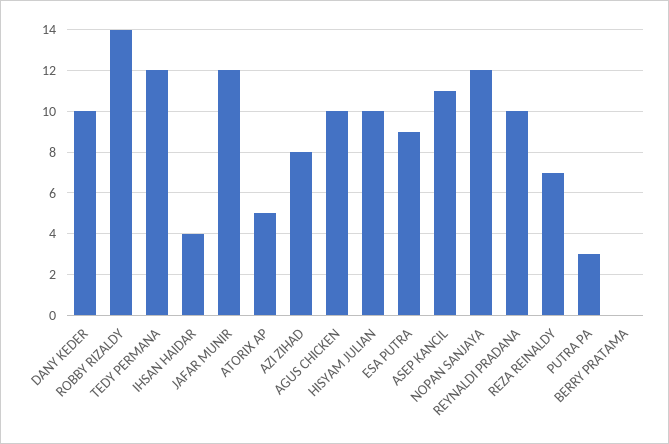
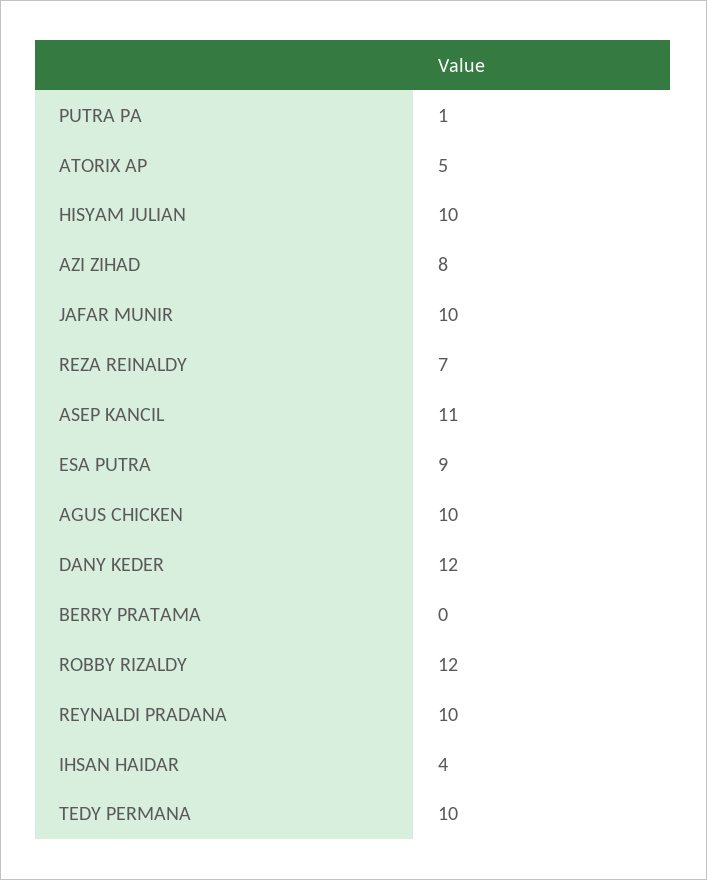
  {
-   "DANY KEDER": 10,
+   "DANY KEDER": 12,
-   "ROBBY RIZALDY": 14,
+   "ROBBY RIZALDY": 12,
-   "TEDY PERMANA": 12,
+   "TEDY PERMANA": 10,
    "IHSAN HAIDAR": 4,
-   "JAFAR MUNIR": 12,
+   "JAFAR MUNIR": 10,
    "ATORIX AP": 5,
    "AZI ZIHAD": 8,
    "AGUS CHICKEN": 10,
    "HISYAM JULIAN": 10,
    "ESA PUTRA": 9,
    "ASEP KANCIL": 11,
-   "NOPAN SANJAYA": 12,
    "REYNALDI PRADANA": 10,
    "REZA REINALDY": 7,
-   "PUTRA PA": 3,
+   "PUTRA PA": 1,
    "BERRY PRATAMA": 0
  }

